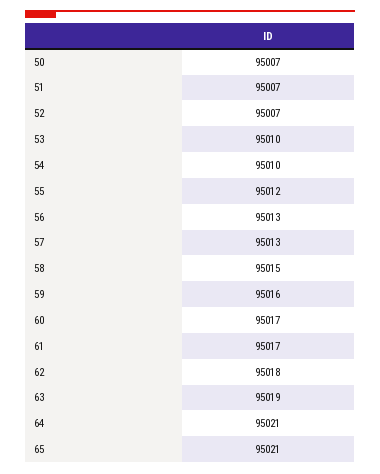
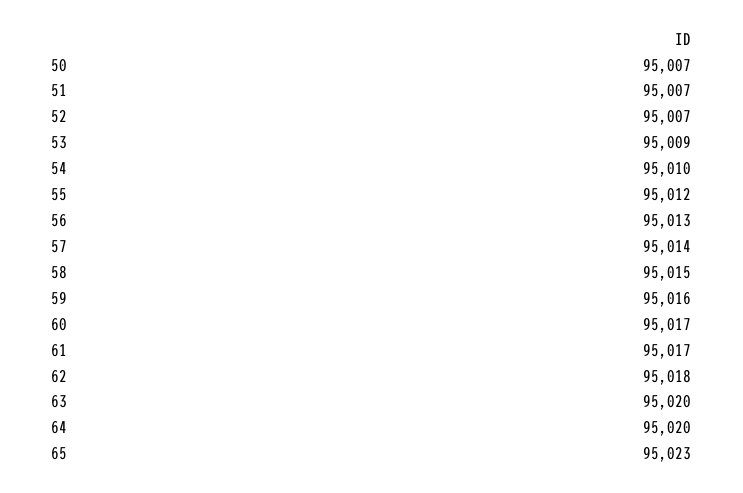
  {
    "50": 95007,
    "51": 95007,
    "52": 95007,
-   "53": 95010,
+   "53": 95009,
    "54": 95010,
    "55": 95012,
    "56": 95013,
-   "57": 95013,
+   "57": 95014,
    "58": 95015,
    "59": 95016,
    "60": 95017,
    "61": 95017,
    "62": 95018,
-   "63": 95019,
+   "63": 95020,
-   "64": 95021,
+   "64": 95020,
-   "65": 95021
+   "65": 95023
  }

